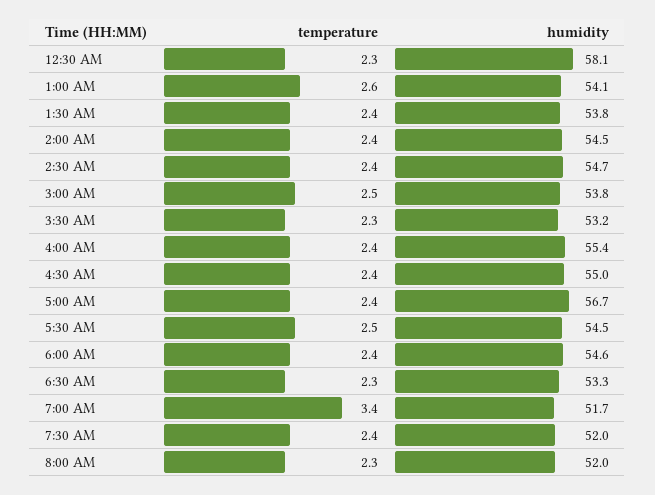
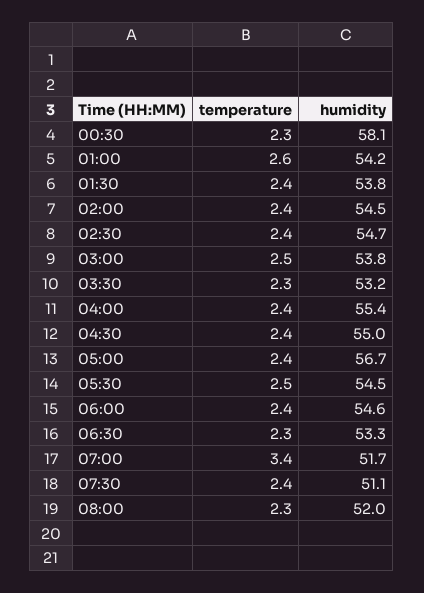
  {
    "temperature": {
      "12:30 AM": 2.3,
      "1:00 AM": 2.6,
      "1:30 AM": 2.4,
      "2:00 AM": 2.4,
      "2:30 AM": 2.4,
      "3:00 AM": 2.5,
      "3:30 AM": 2.3,
      "4:00 AM": 2.4,
      "4:30 AM": 2.4,
      "5:00 AM": 2.4,
      "5:30 AM": 2.5,
      "6:00 AM": 2.4,
      "6:30 AM": 2.3,
      "7:00 AM": 3.4,
      "7:30 AM": 2.4,
      "8:00 AM": 2.3
    },
    "humidity": {
      "12:30 AM": 58.1,
-     "1:00 AM": 54.1,
+     "1:00 AM": 54.2,
      "1:30 AM": 53.8,
      "2:00 AM": 54.5,
      "2:30 AM": 54.7,
      "3:00 AM": 53.8,
      "3:30 AM": 53.2,
      "4:00 AM": 55.4,
      "4:30 AM": 55,
      "5:00 AM": 56.7,
      "5:30 AM": 54.5,
      "6:00 AM": 54.6,
      "6:30 AM": 53.3,
      "7:00 AM": 51.7,
-     "7:30 AM": 52,
+     "7:30 AM": 51.1,
      "8:00 AM": 52
    }
  }

